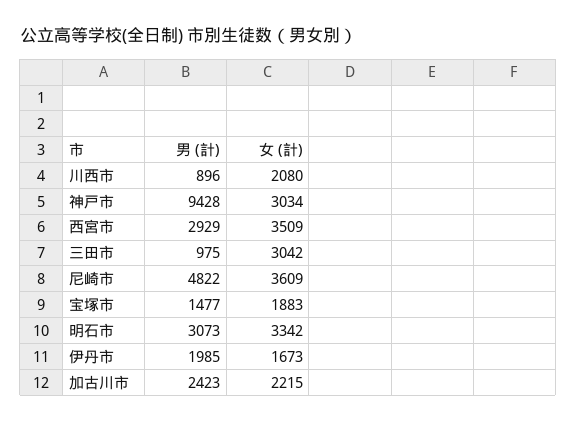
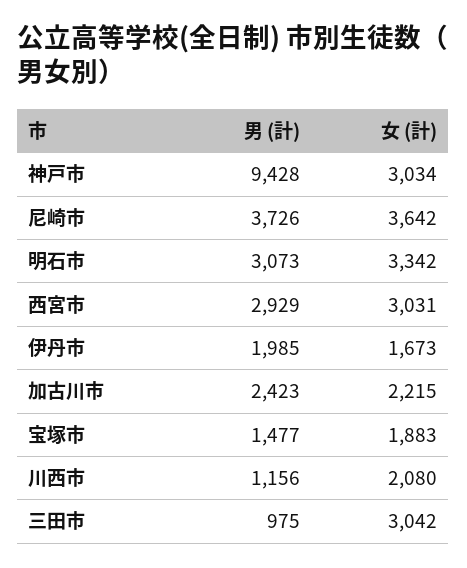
  {
    "男 (計)": {
-     "川西市": 896,
+     "川西市": 1156,
      "神戸市": 9428,
      "西宮市": 2929,
      "三田市": 975,
-     "尼崎市": 4822,
+     "尼崎市": 3726,
      "宝塚市": 1477,
      "明石市": 3073,
      "伊丹市": 1985,
      "加古川市": 2423
    },
    "女 (計)": {
      "川西市": 2080,
      "神戸市": 3034,
-     "西宮市": 3509,
+     "西宮市": 3031,
      "三田市": 3042,
-     "尼崎市": 3609,
+     "尼崎市": 3642,
      "宝塚市": 1883,
      "明石市": 3342,
      "伊丹市": 1673,
      "加古川市": 2215
    }
  }

